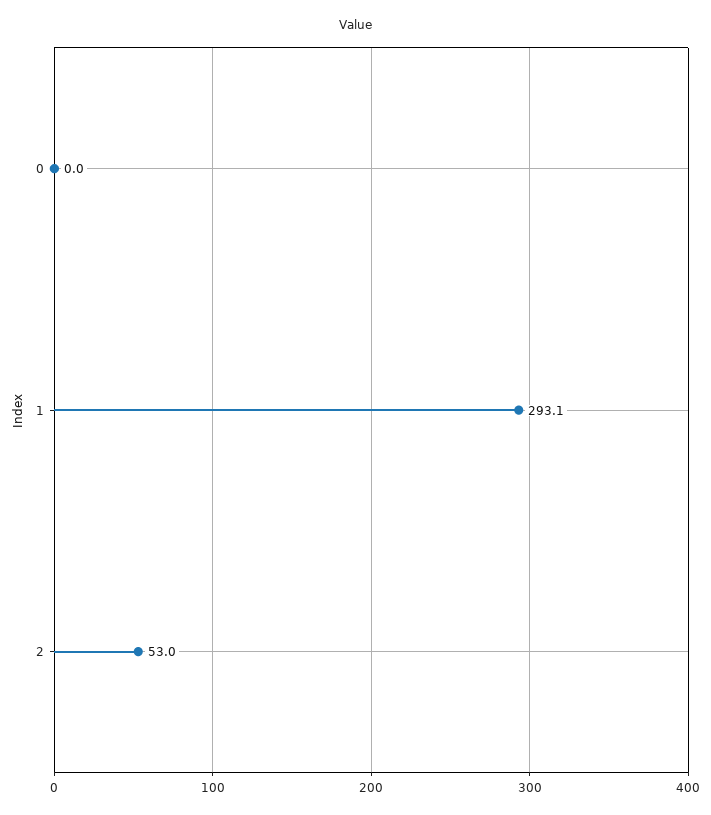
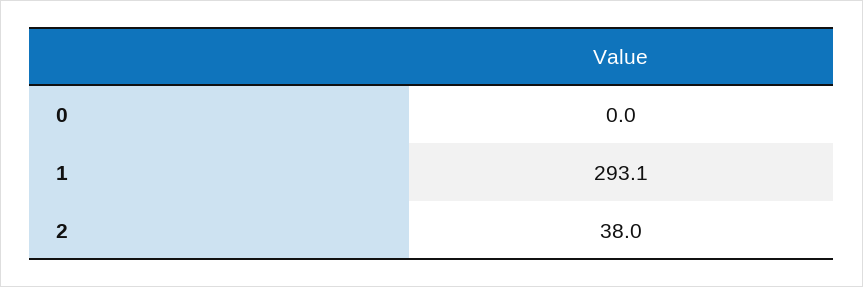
  {
    "0": 0,
    "1": 293.1,
-   "2": 53
+   "2": 38
  }

